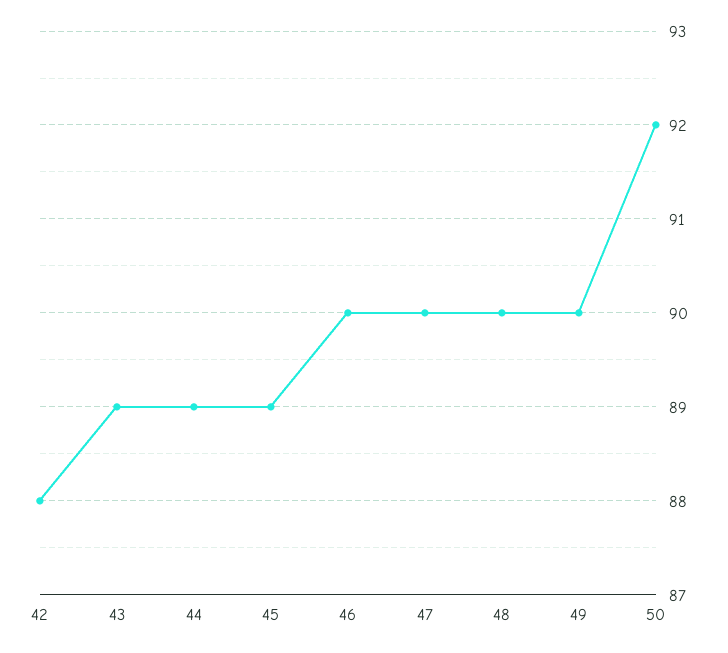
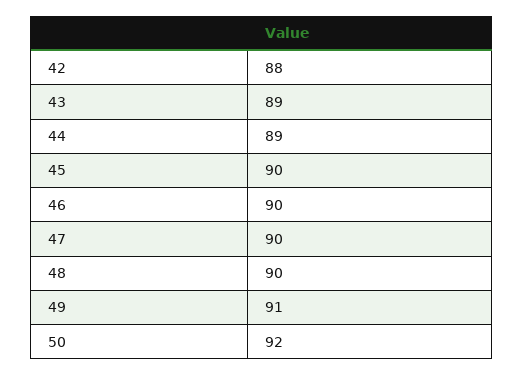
  {
    "42": 88,
    "43": 89,
    "44": 89,
-   "45": 89,
+   "45": 90,
    "46": 90,
    "47": 90,
    "48": 90,
-   "49": 90,
+   "49": 91,
    "50": 92
  }

